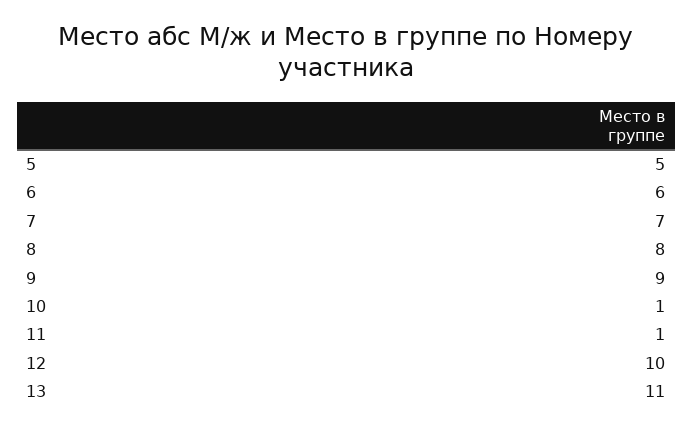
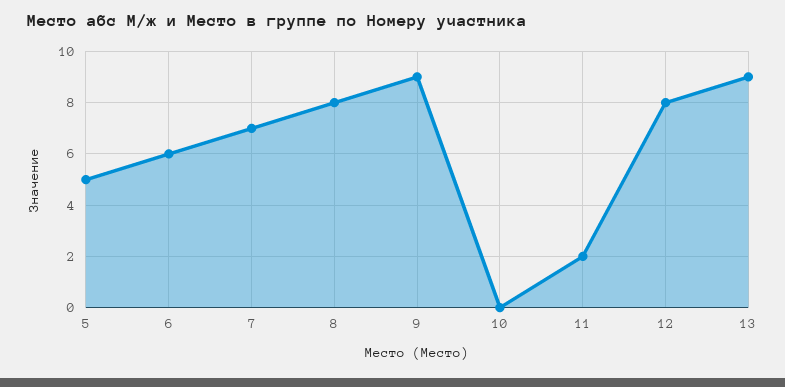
  {
    "5": 5,
    "6": 6,
    "7": 7,
    "8": 8,
    "9": 9,
-   "10": 1,
+   "10": 0,
-   "11": 1,
+   "11": 2,
-   "12": 10,
+   "12": 8,
-   "13": 11
+   "13": 9
  }

